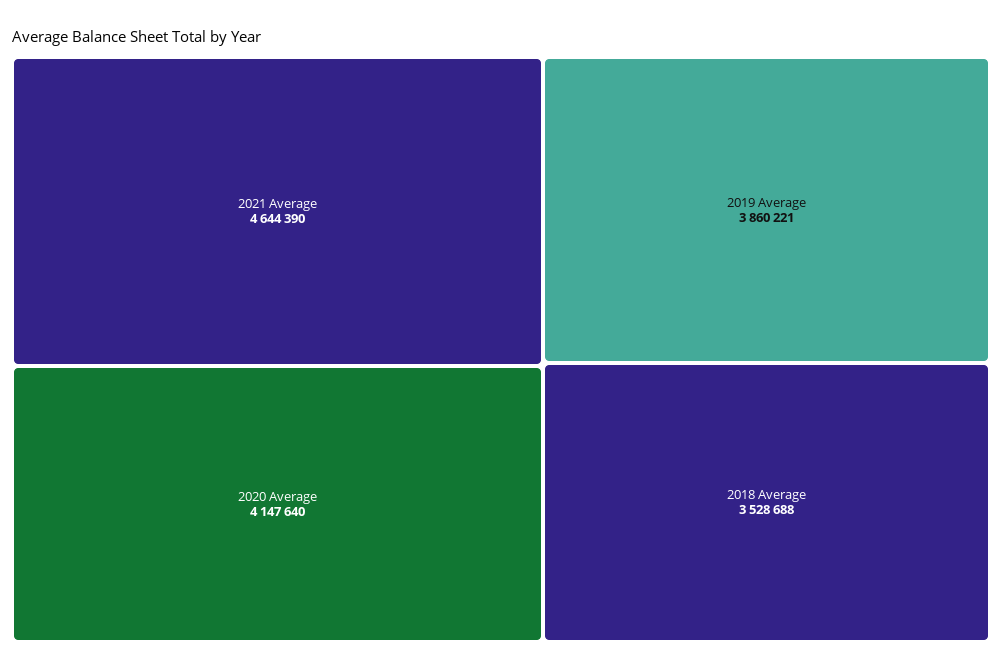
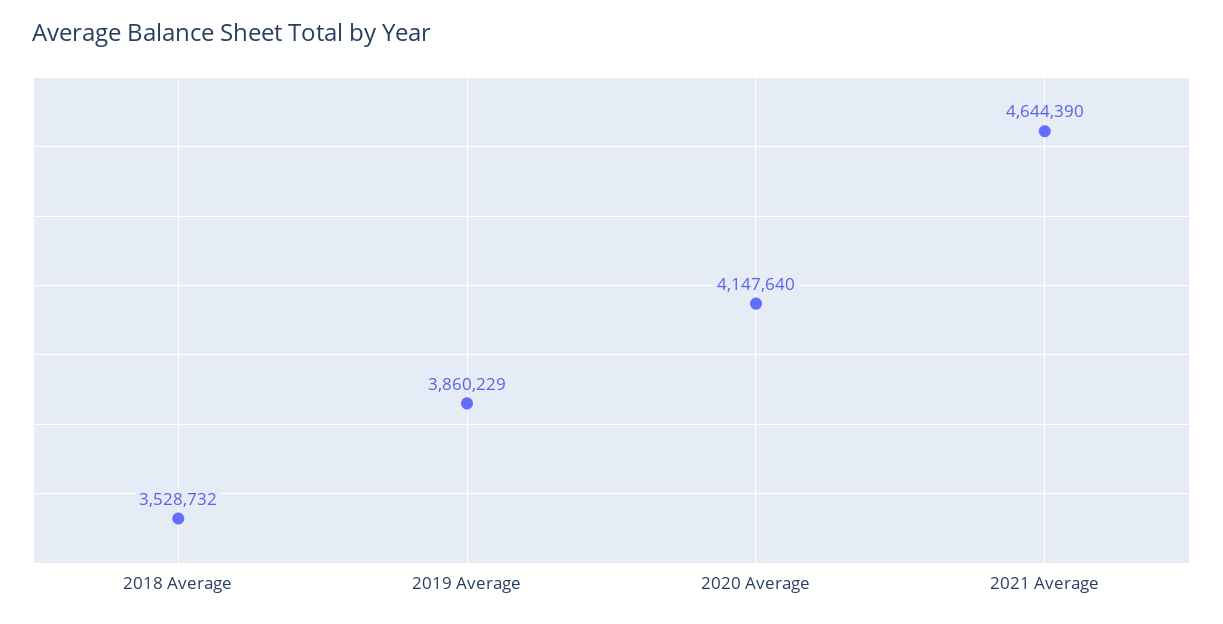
  {
    "2021 Average": 4644390,
    "2020 Average": 4147640,
-   "2019 Average": 3860221,
+   "2019 Average": 3860229,
-   "2018 Average": 3528688
+   "2018 Average": 3528732
  }

